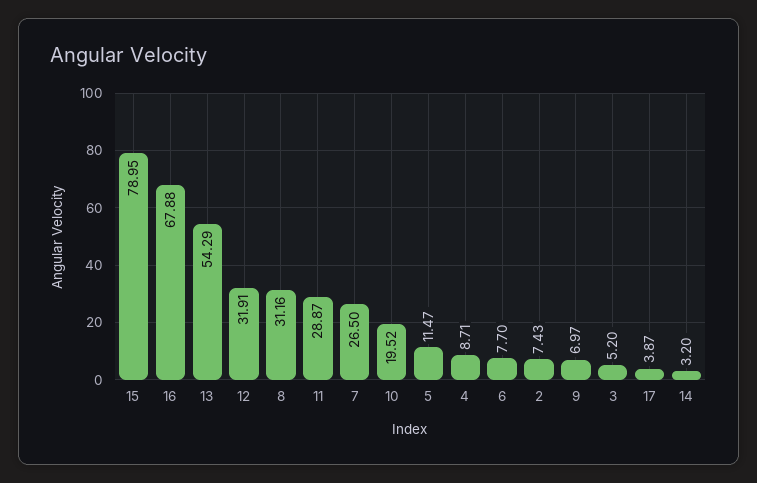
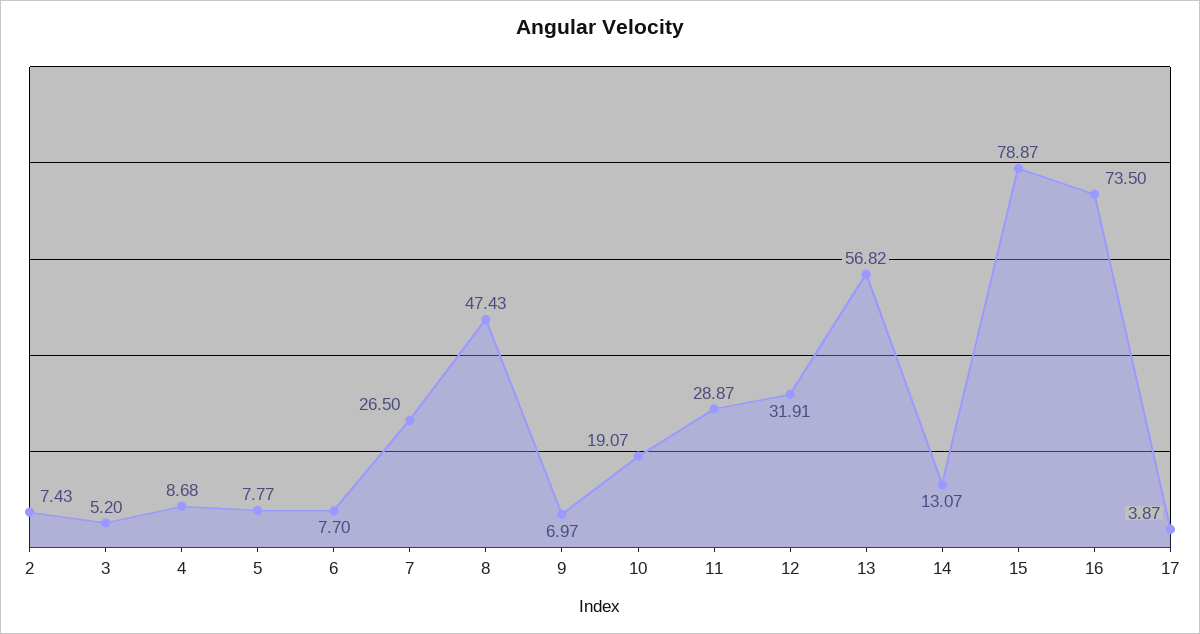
  {
-   "15": 78.95,
+   "15": 78.87,
-   "16": 67.88,
+   "16": 73.5,
-   "13": 54.29,
+   "13": 56.82,
    "12": 31.91,
-   "8": 31.16,
+   "8": 47.43,
    "11": 28.87,
    "7": 26.5,
-   "10": 19.52,
+   "10": 19.07,
-   "5": 11.47,
+   "5": 7.77,
-   "4": 8.71,
+   "4": 8.68,
    "6": 7.7,
    "2": 7.43,
    "9": 6.97,
    "3": 5.2,
    "17": 3.87,
-   "14": 3.2
+   "14": 13.07
  }

